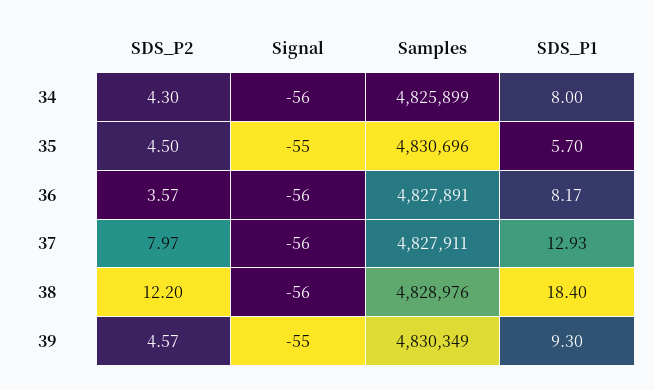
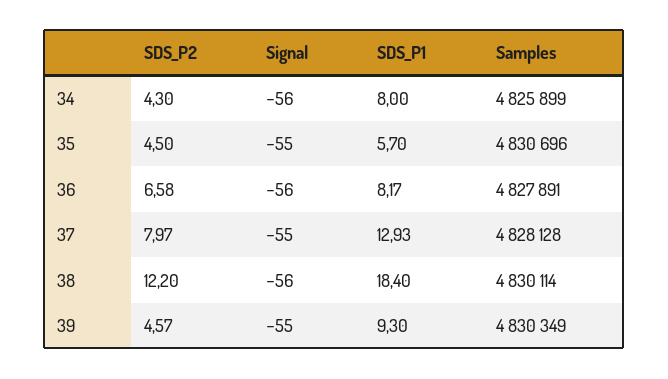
  {
    "SDS_P2": {
      "34": 4.3,
      "35": 4.5,
-     "36": 3.57,
+     "36": 6.58,
      "37": 7.97,
      "38": 12.2,
      "39": 4.57
    },
    "Signal": {
      "34": -56,
      "35": -55,
      "36": -56,
-     "37": -56,
+     "37": -55,
      "38": -56,
      "39": -55
    },
    "Samples": {
      "34": 4825899,
      "35": 4830696,
      "36": 4827891,
-     "37": 4827911,
+     "37": 4828128,
-     "38": 4828976,
+     "38": 4830114,
      "39": 4830349
    },
    "SDS_P1": {
      "34": 8,
      "35": 5.7,
      "36": 8.17,
      "37": 12.93,
      "38": 18.4,
      "39": 9.3
    }
  }

